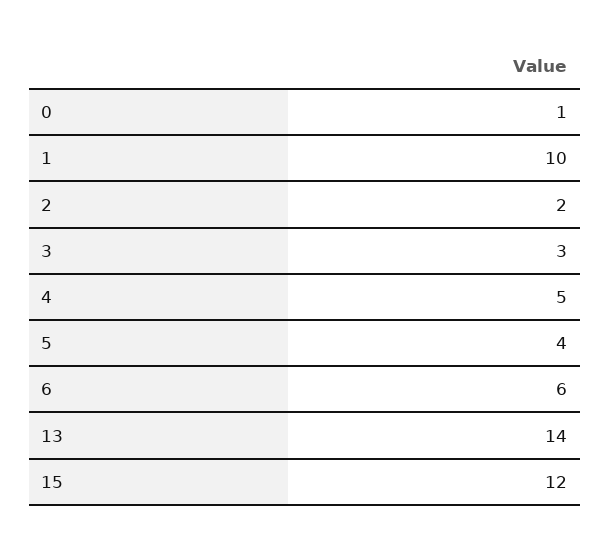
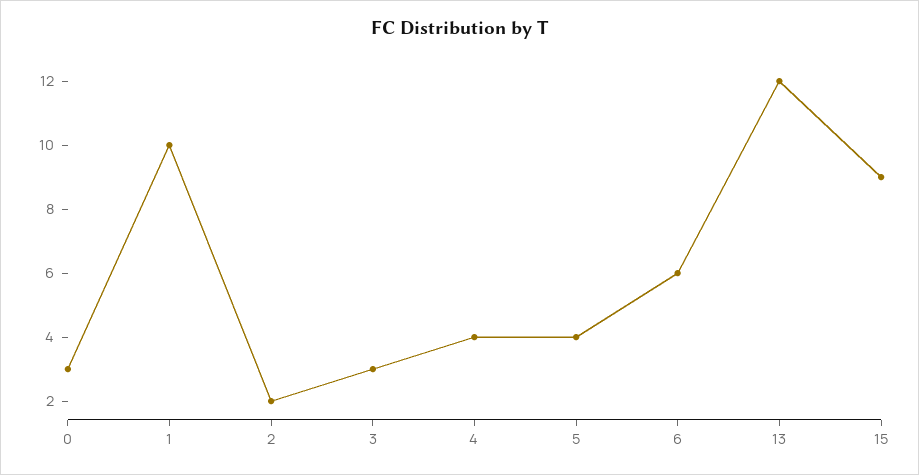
  {
-   "0": 1,
+   "0": 3,
    "1": 10,
    "2": 2,
    "3": 3,
-   "4": 5,
+   "4": 4,
    "5": 4,
    "6": 6,
-   "13": 14,
+   "13": 12,
-   "15": 12
+   "15": 9
  }

